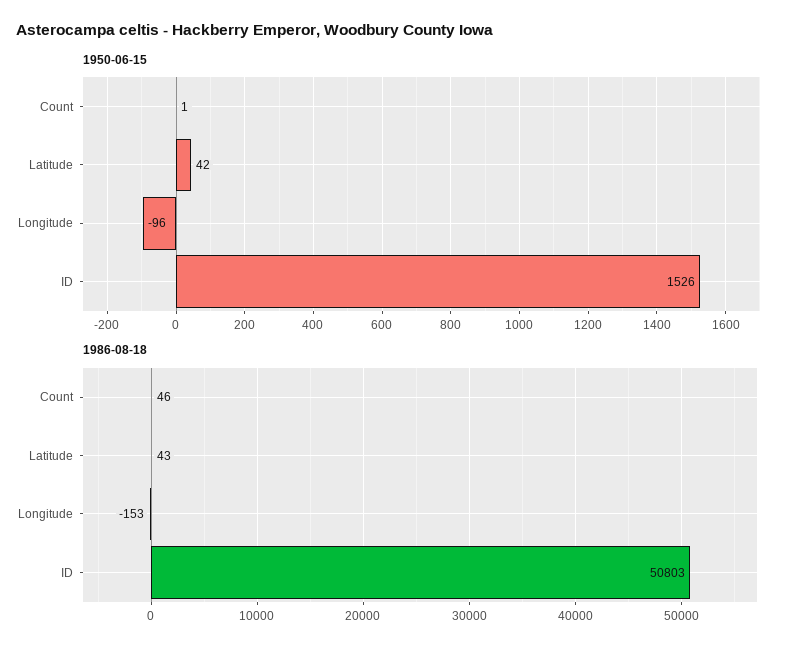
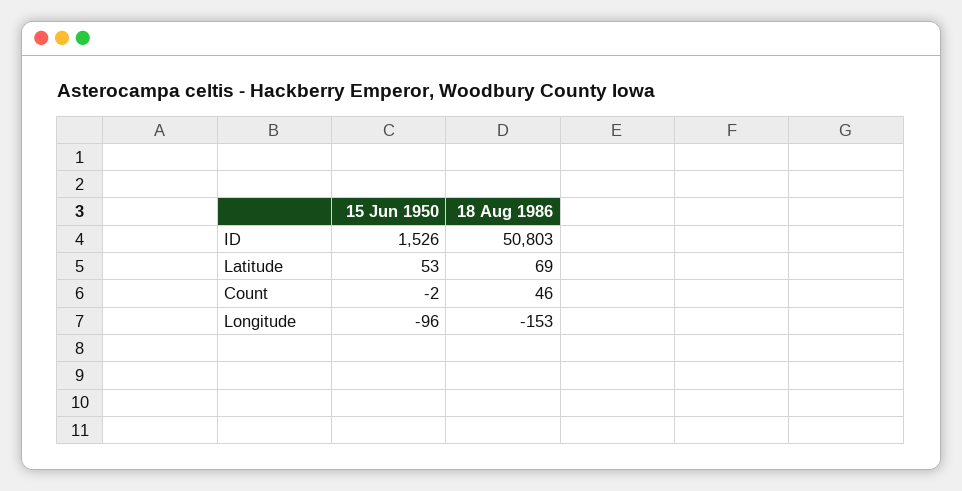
  {
    "1950-06-15": {
-     "Count": 1,
+     "Count": -2,
-     "Latitude": 42,
+     "Latitude": 53,
      "Longitude": -96,
      "ID": 1526
    },
    "1986-08-18": {
      "Count": 46,
-     "Latitude": 43,
+     "Latitude": 69,
      "Longitude": -153,
      "ID": 50803
    }
  }

